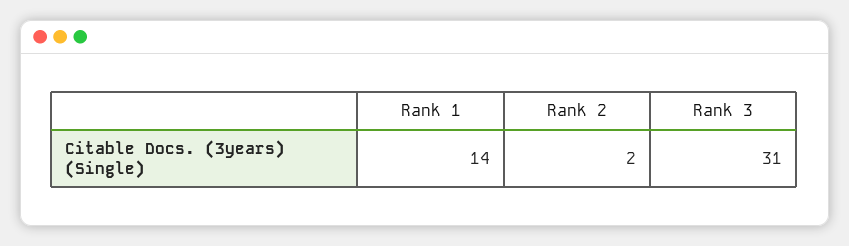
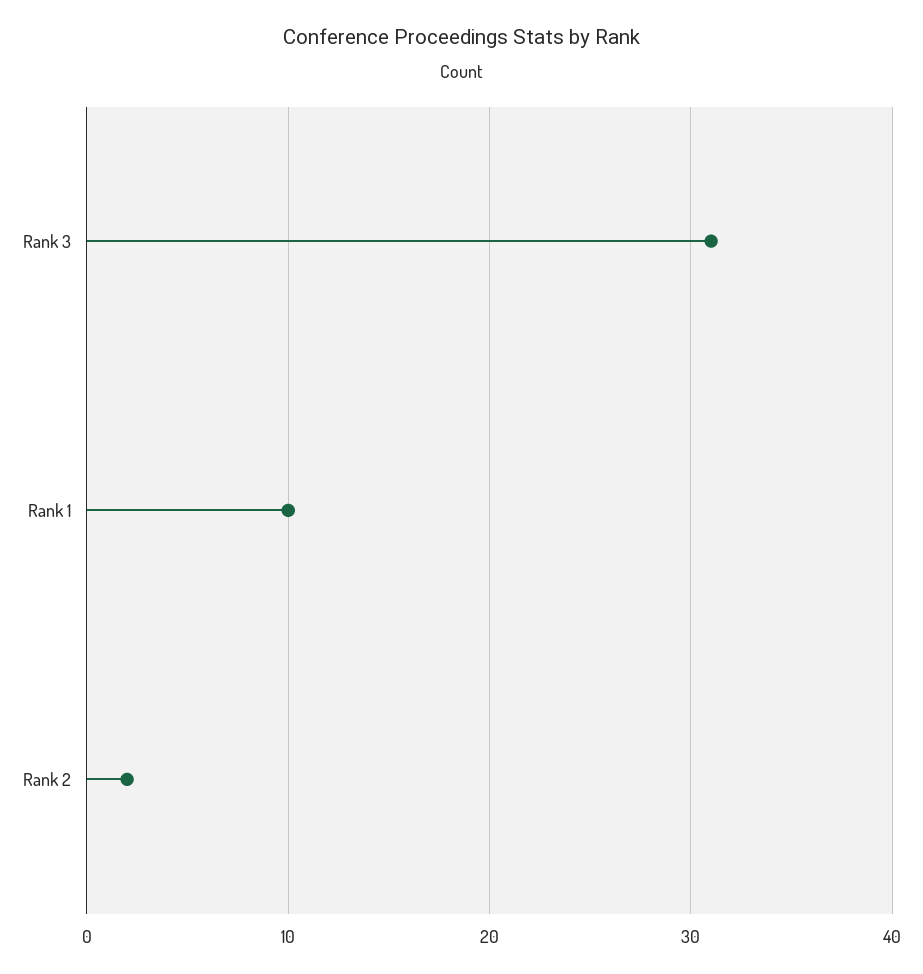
  {
-   "Rank 1": 14,
+   "Rank 1": 10,
    "Rank 2": 2,
    "Rank 3": 31
  }

